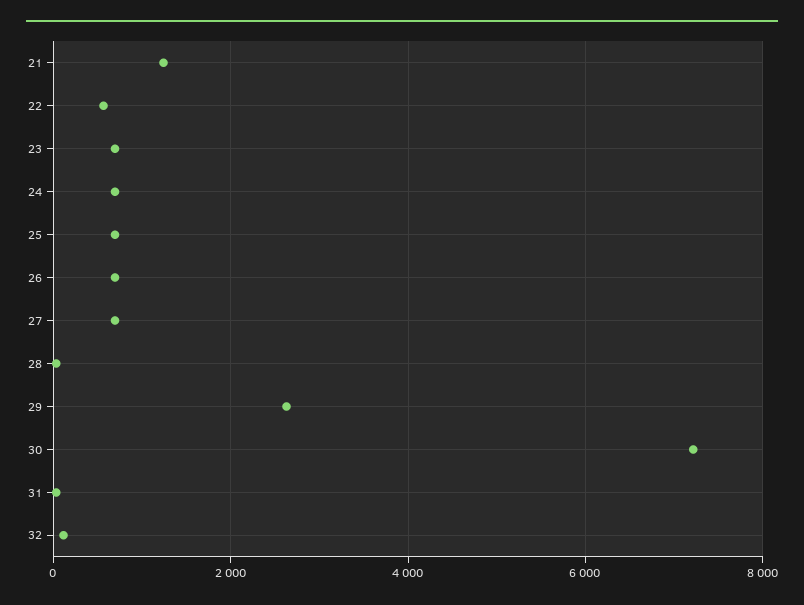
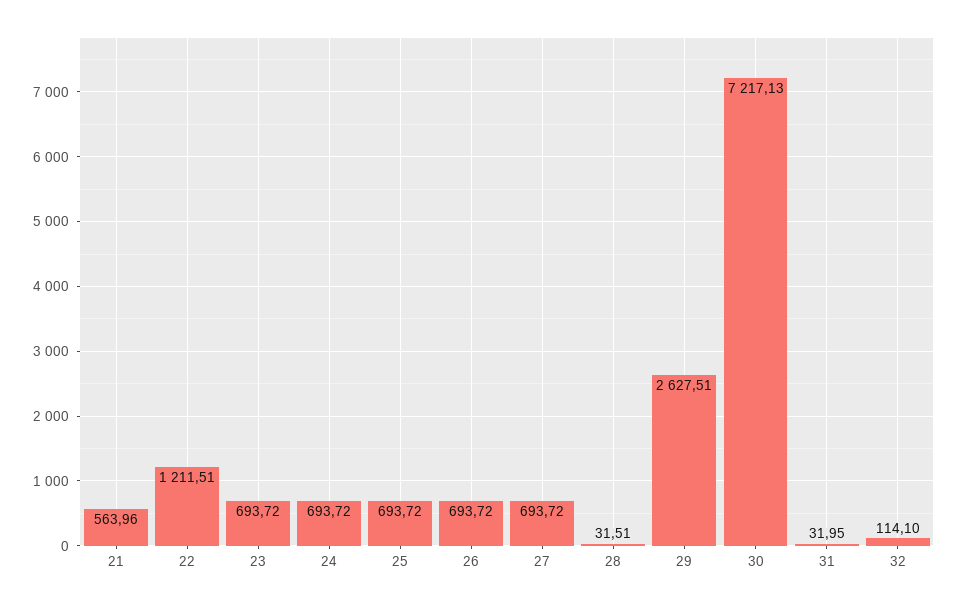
  {
-   "21": 1200,
+   "21": 563.96,
-   "22": 600,
+   "22": 1211.51,
    "23": 693.72,
    "24": 693.72,
    "25": 693.72,
    "26": 693.72,
    "27": 693.72,
    "28": 31.51,
    "29": 2627.51,
    "30": 7217.13,
    "31": 31.95,
    "32": 114.1
  }

